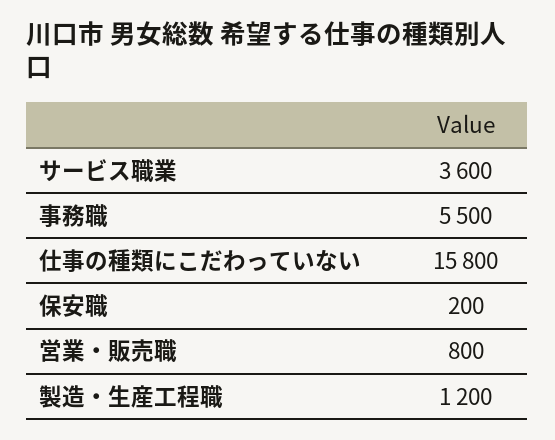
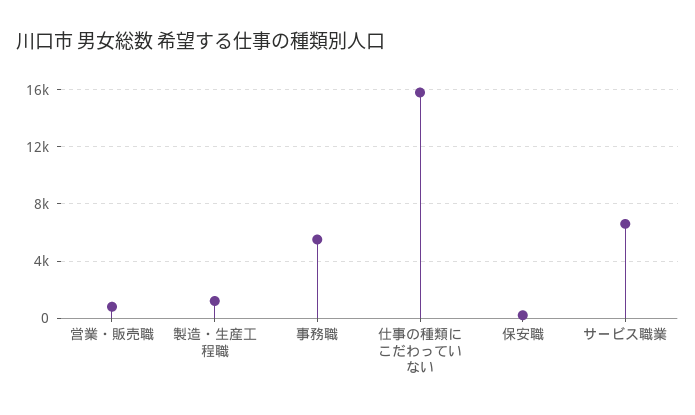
  {
-   "サービス職業": 3600,
+   "サービス職業": 6500,
    "事務職": 5500,
    "仕事の種類にこだわっていない": 15800,
    "保安職": 200,
    "営業・販売職": 800,
    "製造・生産工程職": 1200
  }

